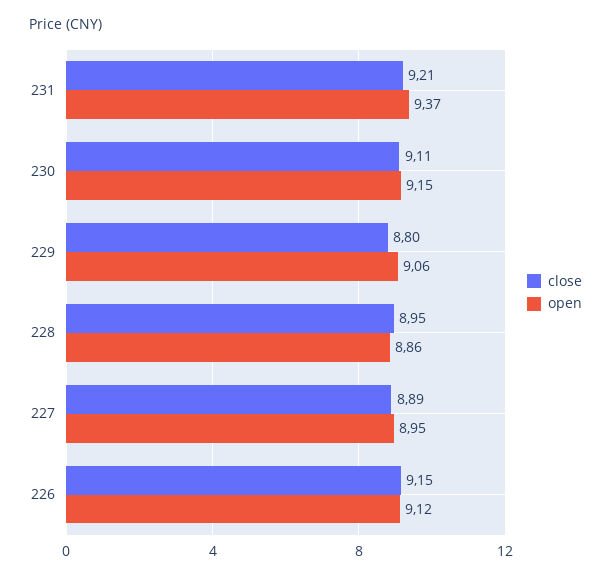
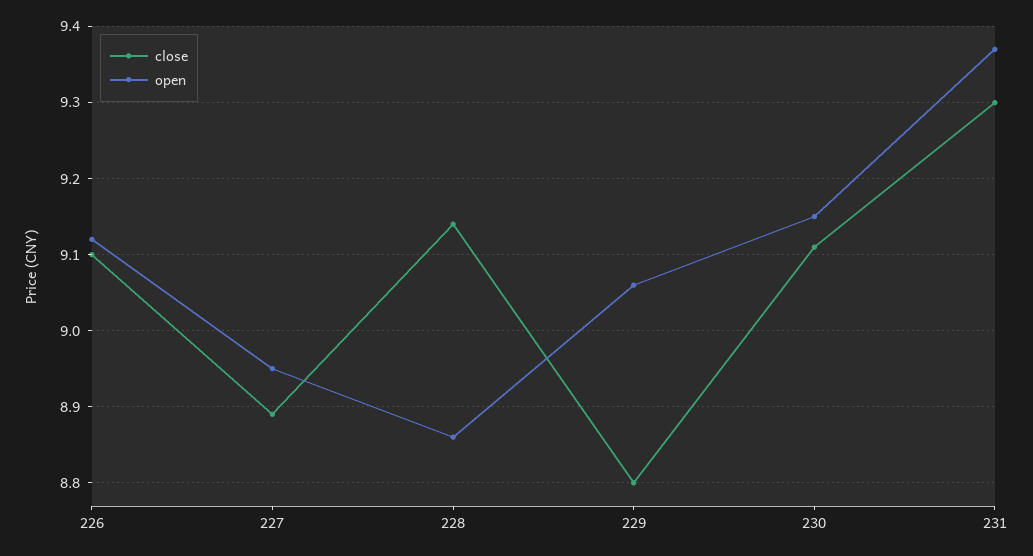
  {
    "close": {
-     "231": 9.21,
+     "231": 9.3,
      "230": 9.11,
      "229": 8.8,
-     "228": 8.95,
+     "228": 9.14,
      "227": 8.89,
-     "226": 9.15
+     "226": 9.1
    },
    "open": {
      "231": 9.37,
      "230": 9.15,
      "229": 9.06,
      "228": 8.86,
      "227": 8.95,
      "226": 9.12
    }
  }

